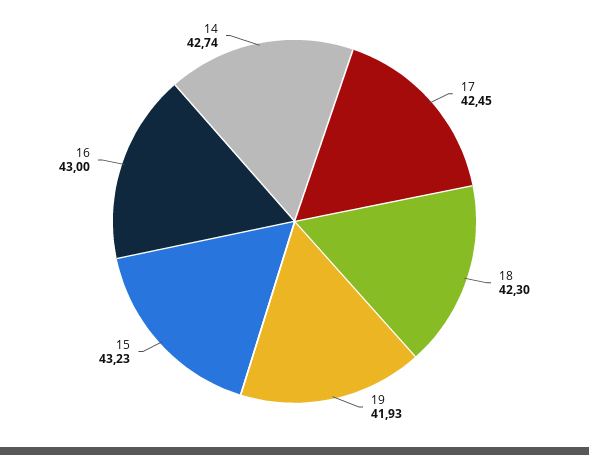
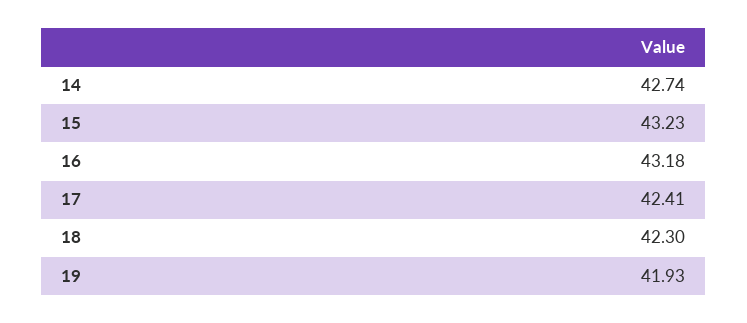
  {
-   "17": 42.45,
+   "17": 42.41,
    "18": 42.3,
    "19": 41.93,
    "15": 43.23,
-   "16": 43,
+   "16": 43.18,
    "14": 42.74
  }

